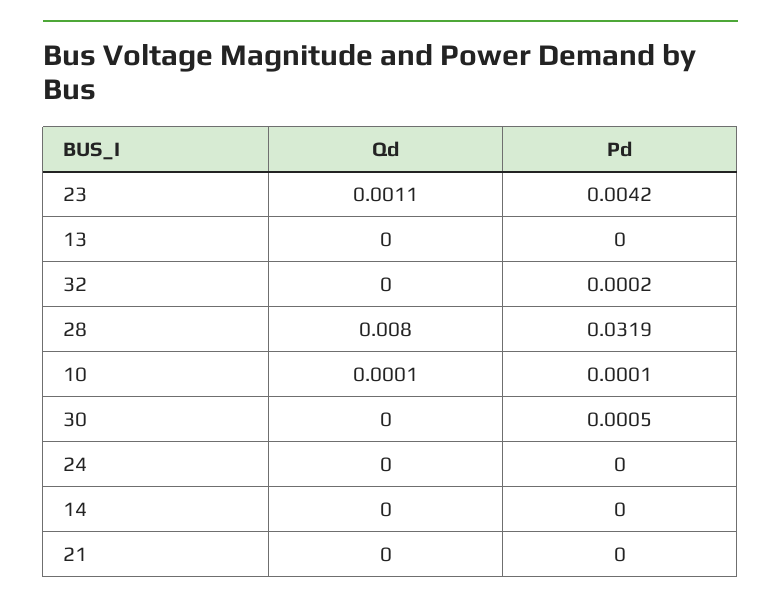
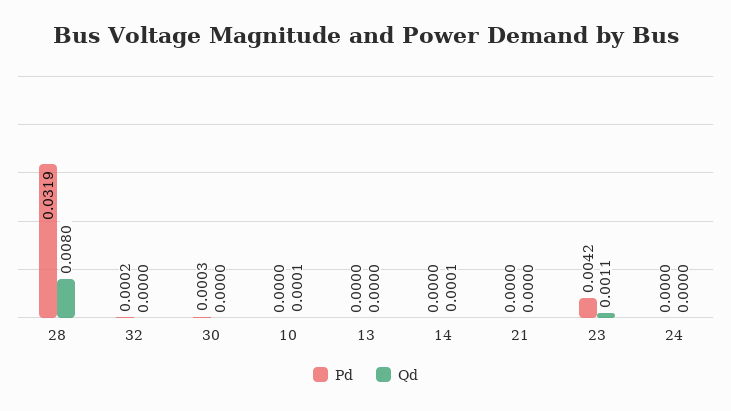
  {
    "Qd": {
      "23": 0.0011,
      "13": 0,
      "32": 0,
      "28": 0.008,
      "10": 0.0001,
      "30": 0,
      "24": 0,
-     "14": 0,
+     "14": 0.0001,
      "21": 0
    },
    "Pd": {
      "23": 0.0042,
      "13": 0,
      "32": 0.0002,
      "28": 0.0319,
-     "10": 0.0001,
+     "10": 0,
-     "30": 0.0005,
+     "30": 0.0003,
      "24": 0,
      "14": 0,
      "21": 0
    }
  }

